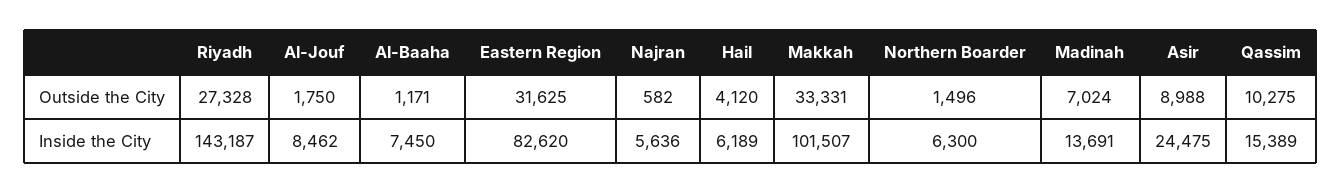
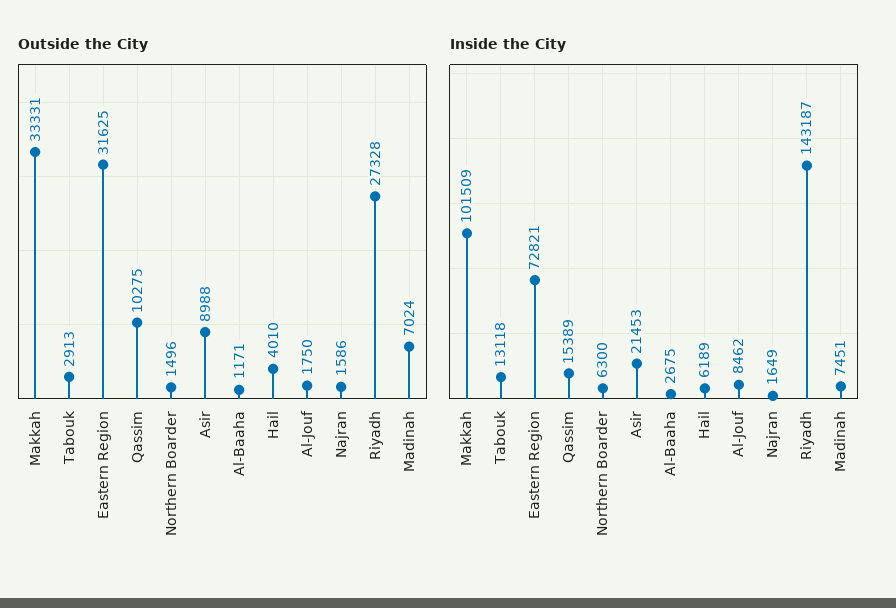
  {
    "Outside the City": {
      "Riyadh": 27328,
      "Al-Jouf": 1750,
      "Al-Baaha": 1171,
      "Eastern Region": 31625,
-     "Najran": 582,
+     "Najran": 1586,
-     "Hail": 4120,
+     "Hail": 4010,
      "Makkah": 33331,
      "Northern Boarder": 1496,
      "Madinah": 7024,
      "Asir": 8988,
-     "Qassim": 10275
+     "Qassim": 10275,
+     "Tabouk": 2913
    },
    "Inside the City": {
      "Riyadh": 143187,
      "Al-Jouf": 8462,
-     "Al-Baaha": 7450,
+     "Al-Baaha": 2675,
-     "Eastern Region": 82620,
+     "Eastern Region": 72821,
-     "Najran": 5636,
+     "Najran": 1649,
      "Hail": 6189,
-     "Makkah": 101507,
+     "Makkah": 101509,
      "Northern Boarder": 6300,
-     "Madinah": 13691,
+     "Madinah": 7451,
-     "Asir": 24475,
+     "Asir": 21453,
-     "Qassim": 15389
+     "Qassim": 15389,
+     "Tabouk": 13118
    }
  }

